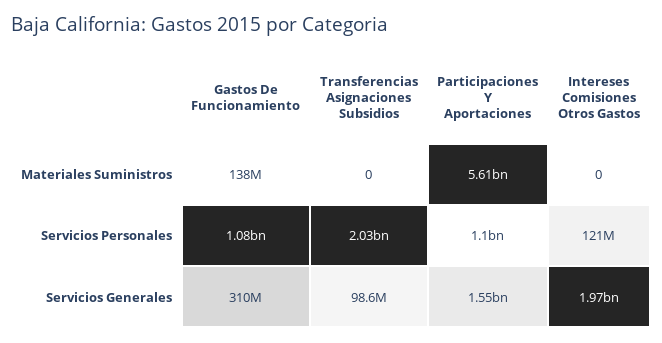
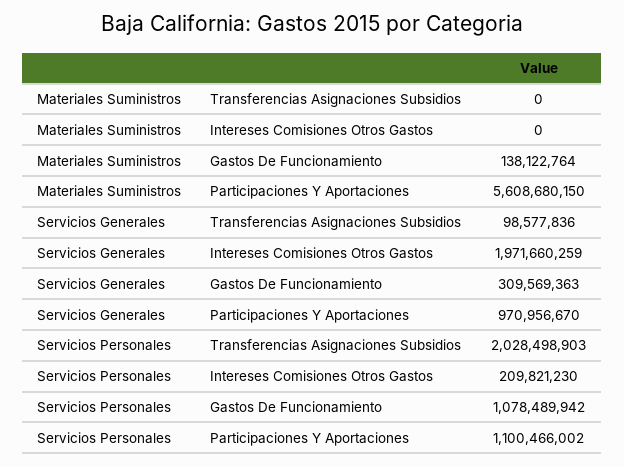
  {
    "Gastos De Funcionamiento": {
      "Materiales Suministros": 138122764,
      "Servicios Personales": 1078489942,
      "Servicios Generales": 309569363
    },
    "Transferencias Asignaciones Subsidios": {
      "Materiales Suministros": 0,
      "Servicios Personales": 2028498903,
      "Servicios Generales": 98577836
    },
    "Participaciones Y Aportaciones": {
      "Materiales Suministros": 5608680150,
      "Servicios Personales": 1100466002,
-     "Servicios Generales": 1550000000
+     "Servicios Generales": 970956670
    },
    "Intereses Comisiones Otros Gastos": {
      "Materiales Suministros": 0,
-     "Servicios Personales": 121000000,
+     "Servicios Personales": 209821230,
      "Servicios Generales": 1971660259
    }
  }

